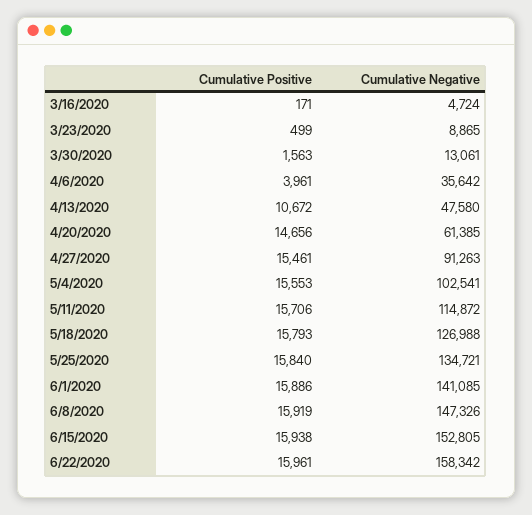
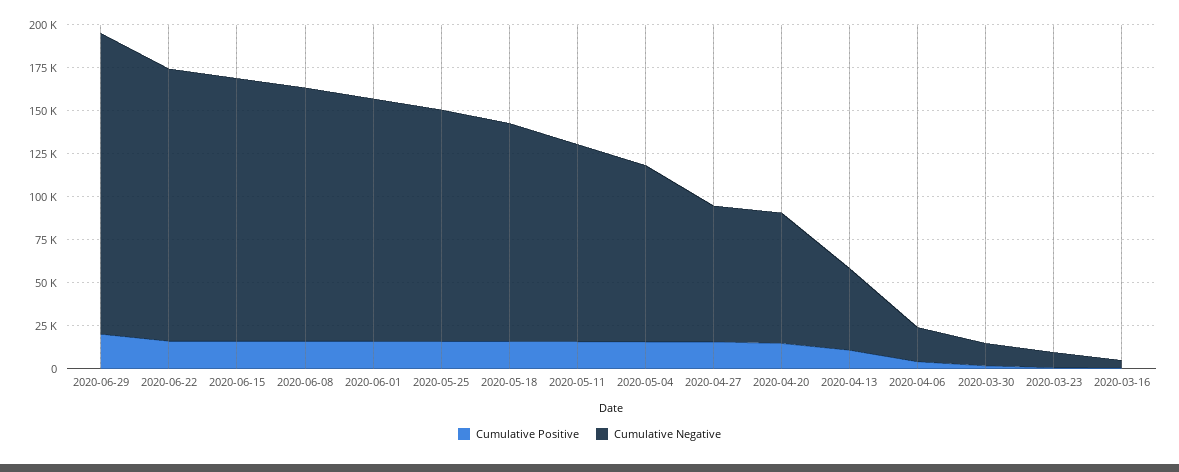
  {
    "Cumulative Positive": {
      "3/16/2020": 171,
      "3/23/2020": 499,
      "3/30/2020": 1563,
      "4/6/2020": 3961,
      "4/13/2020": 10672,
      "4/20/2020": 14656,
      "4/27/2020": 15461,
      "5/4/2020": 15553,
      "5/11/2020": 15706,
      "5/18/2020": 15793,
      "5/25/2020": 15840,
      "6/1/2020": 15886,
      "6/8/2020": 15919,
      "6/15/2020": 15938,
-     "6/22/2020": 15961
+     "6/22/2020": 15961,
+     "2020-06-29": 20000
    },
    "Cumulative Negative": {
      "3/16/2020": 4724,
      "3/23/2020": 8865,
      "3/30/2020": 13061,
-     "4/6/2020": 35642,
+     "4/6/2020": 20000,
      "4/13/2020": 47580,
-     "4/20/2020": 61385,
+     "4/20/2020": 75000,
-     "4/27/2020": 91263,
+     "4/27/2020": 80000,
      "5/4/2020": 102541,
      "5/11/2020": 114872,
      "5/18/2020": 126988,
      "5/25/2020": 134721,
      "6/1/2020": 141085,
      "6/8/2020": 147326,
      "6/15/2020": 152805,
-     "6/22/2020": 158342
+     "6/22/2020": 158342,
+     "2020-06-29": 175000
    }
  }

